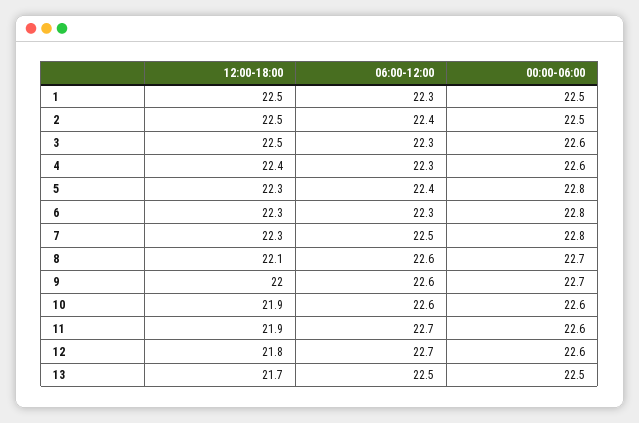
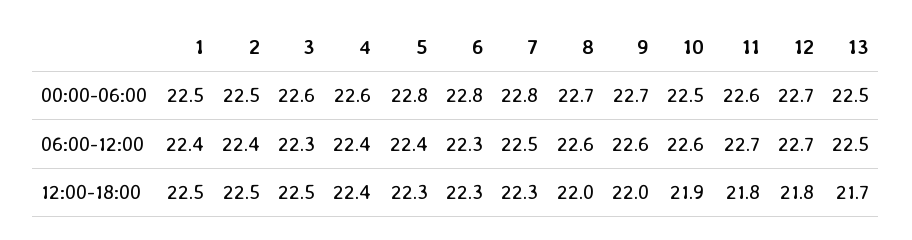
  {
    "12:00-18:00": {
      "1": 22.5,
      "2": 22.5,
      "3": 22.5,
      "4": 22.4,
      "5": 22.3,
      "6": 22.3,
      "7": 22.3,
-     "8": 22.1,
+     "8": 22,
      "9": 22,
      "10": 21.9,
-     "11": 21.9,
+     "11": 21.8,
      "12": 21.8,
      "13": 21.7
    },
    "06:00-12:00": {
-     "1": 22.3,
+     "1": 22.4,
      "2": 22.4,
      "3": 22.3,
-     "4": 22.3,
+     "4": 22.4,
      "5": 22.4,
      "6": 22.3,
      "7": 22.5,
      "8": 22.6,
      "9": 22.6,
      "10": 22.6,
      "11": 22.7,
      "12": 22.7,
      "13": 22.5
    },
    "00:00-06:00": {
      "1": 22.5,
      "2": 22.5,
      "3": 22.6,
      "4": 22.6,
      "5": 22.8,
      "6": 22.8,
      "7": 22.8,
      "8": 22.7,
      "9": 22.7,
-     "10": 22.6,
+     "10": 22.5,
      "11": 22.6,
-     "12": 22.6,
+     "12": 22.7,
      "13": 22.5
    }
  }

